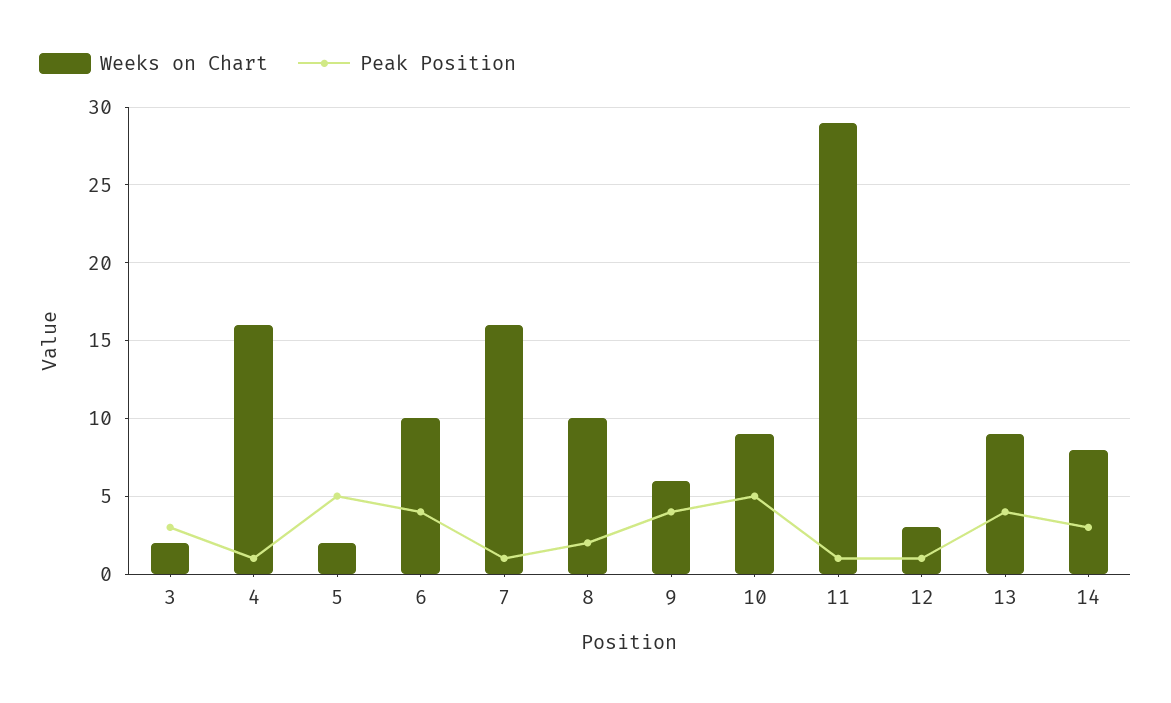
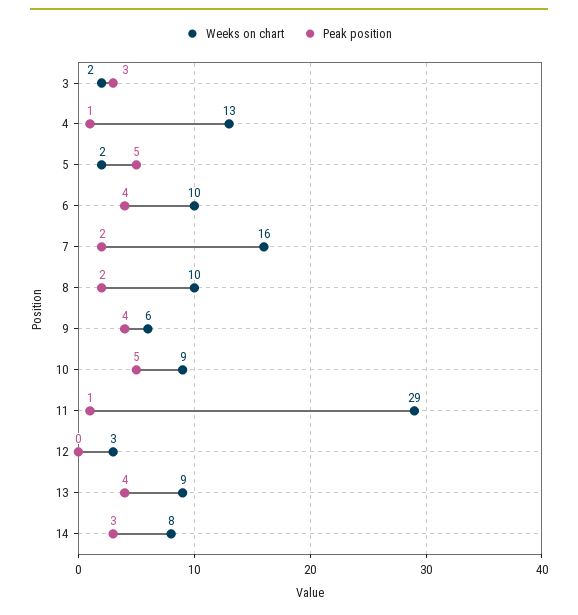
  {
    "Weeks on Chart": {
      "3": 2,
-     "4": 16,
+     "4": 13,
      "5": 2,
      "6": 10,
      "7": 16,
      "8": 10,
      "9": 6,
      "10": 9,
      "11": 29,
      "12": 3,
      "13": 9,
      "14": 8
    },
    "Peak Position": {
      "3": 3,
      "4": 1,
      "5": 5,
      "6": 4,
-     "7": 1,
+     "7": 2,
      "8": 2,
      "9": 4,
      "10": 5,
      "11": 1,
-     "12": 1,
+     "12": 0,
      "13": 4,
      "14": 3
    }
  }

